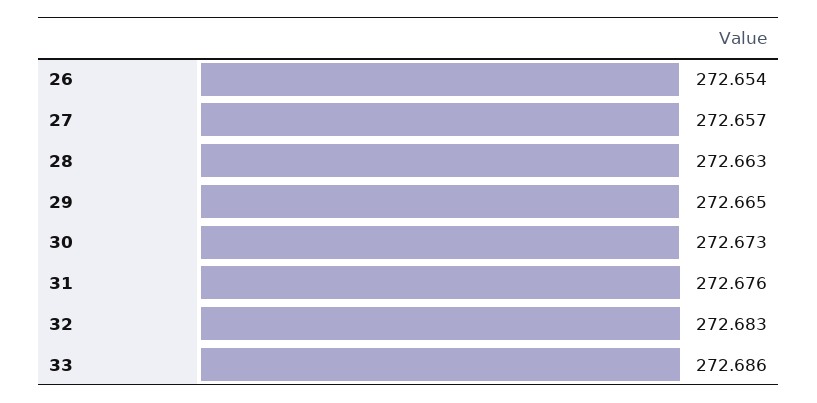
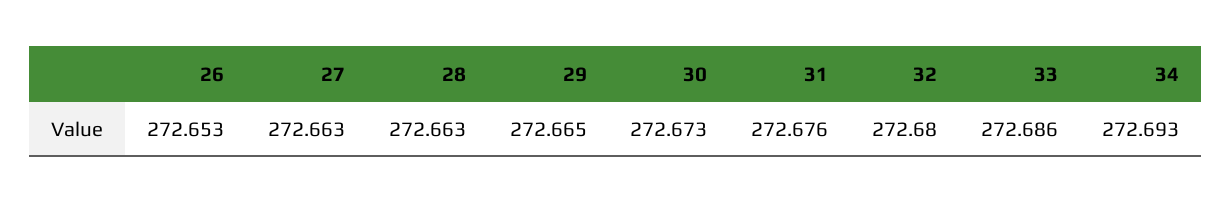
  {
-   "26": 272.654,
+   "26": 272.653,
-   "27": 272.657,
+   "27": 272.663,
    "28": 272.663,
    "29": 272.665,
    "30": 272.673,
    "31": 272.676,
-   "32": 272.683,
+   "32": 272.68,
-   "33": 272.686
+   "33": 272.686,
+   "34": 272.693
  }

